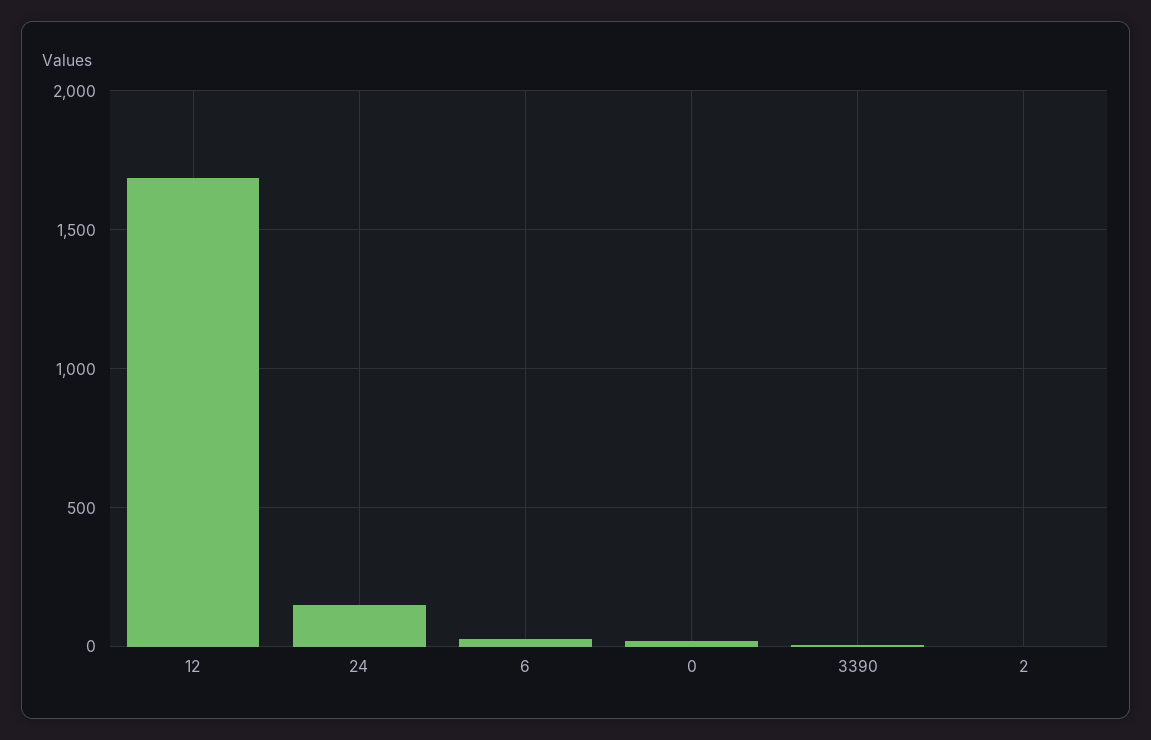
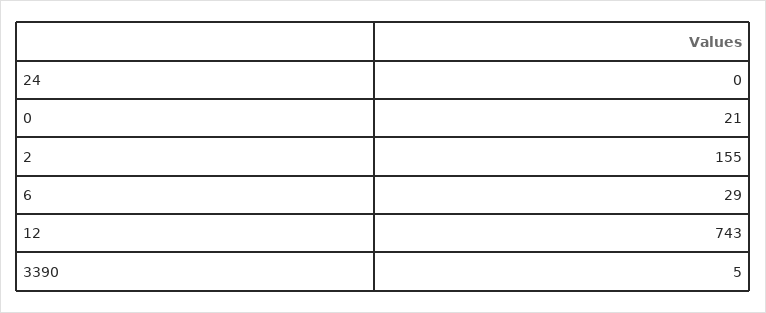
  {
-   "12": 1700,
+   "12": 743,
-   "24": 150,
+   "24": 0,
    "6": 29,
    "0": 21,
    "3390": 5,
-   "2": 0
+   "2": 155
  }

